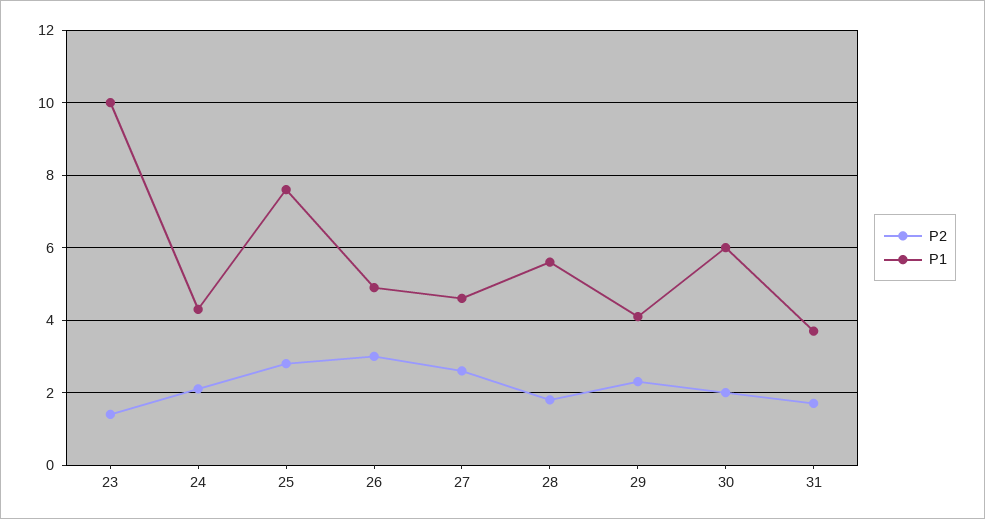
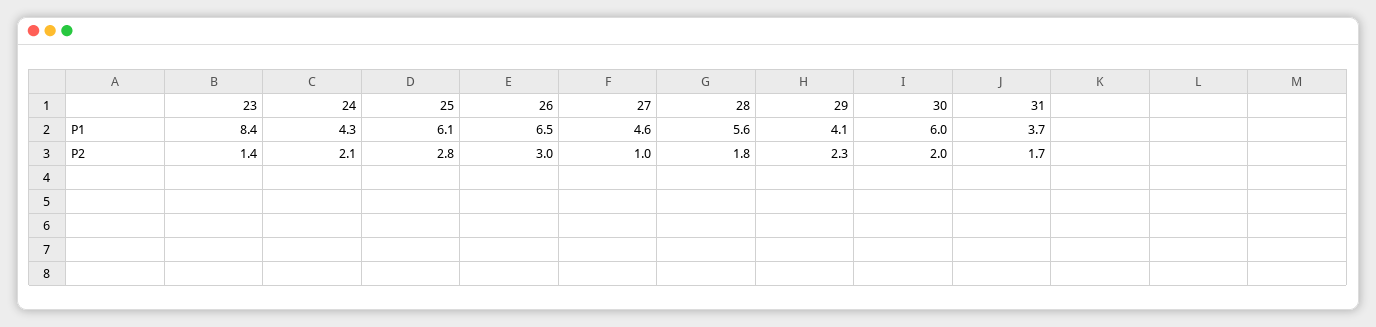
  {
    "P2": {
      "23": 1.4,
      "24": 2.1,
      "25": 2.8,
      "26": 3,
-     "27": 2.5,
+     "27": 1,
      "28": 1.8,
      "29": 2.3,
      "30": 2,
      "31": 1.7
    },
    "P1": {
-     "23": 10,
+     "23": 8.4,
      "24": 4.3,
-     "25": 7.5,
+     "25": 6.1,
-     "26": 5,
+     "26": 6.5,
      "27": 4.6,
      "28": 5.6,
      "29": 4.1,
      "30": 6,
      "31": 3.7
    }
  }

